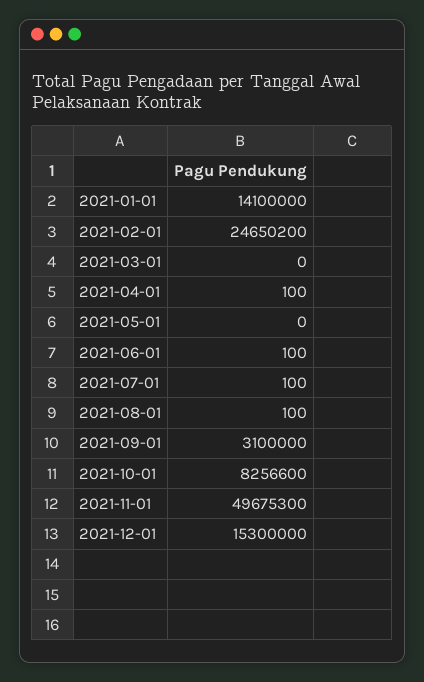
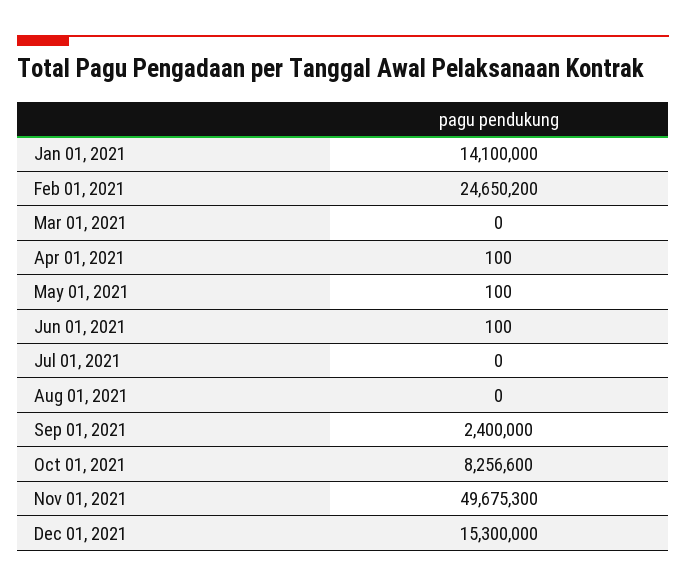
  {
    "2021-01-01": 14100000,
    "2021-02-01": 24650200,
    "2021-03-01": 0,
    "2021-04-01": 100,
-   "2021-05-01": 0,
+   "2021-05-01": 100,
    "2021-06-01": 100,
-   "2021-07-01": 100,
+   "2021-07-01": 0,
-   "2021-08-01": 100,
+   "2021-08-01": 0,
-   "2021-09-01": 3100000,
+   "2021-09-01": 2400000,
    "2021-10-01": 8256600,
    "2021-11-01": 49675300,
    "2021-12-01": 15300000
  }

